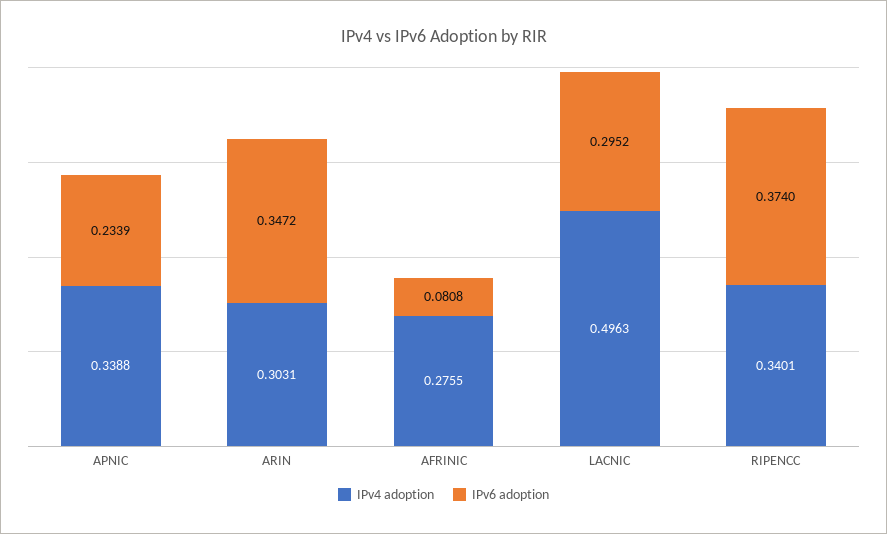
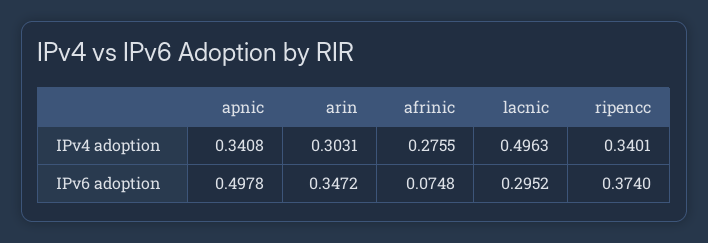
  {
    "IPv4 adoption": {
-     "APNIC": 0.3388,
+     "APNIC": 0.3408,
      "ARIN": 0.3031,
      "AFRINIC": 0.2755,
      "LACNIC": 0.4963,
      "RIPENCC": 0.3401
    },
    "IPv6 adoption": {
-     "APNIC": 0.2339,
+     "APNIC": 0.4978,
      "ARIN": 0.3472,
-     "AFRINIC": 0.0808,
+     "AFRINIC": 0.0748,
      "LACNIC": 0.2952,
      "RIPENCC": 0.374
    }
  }

